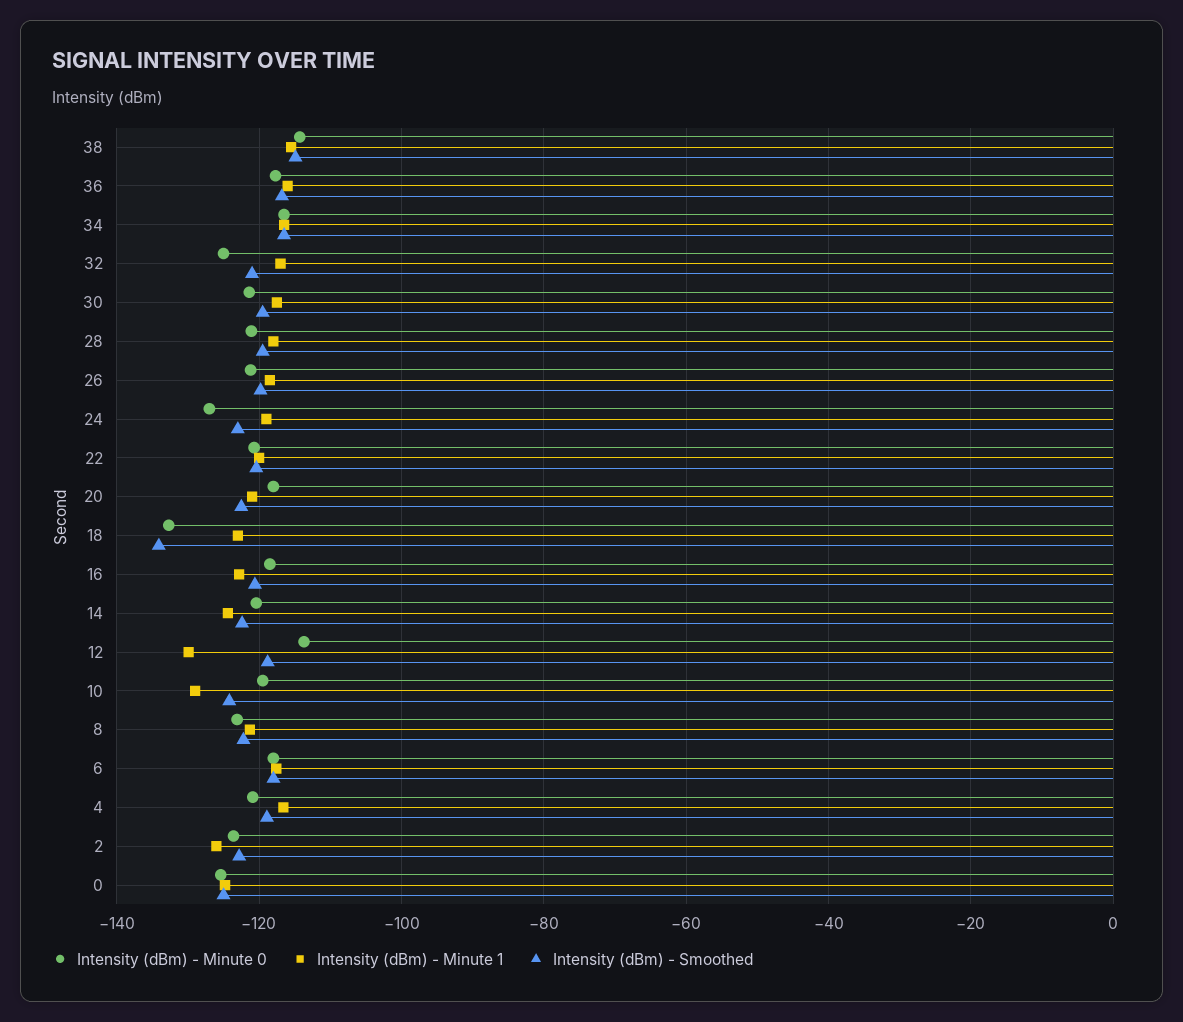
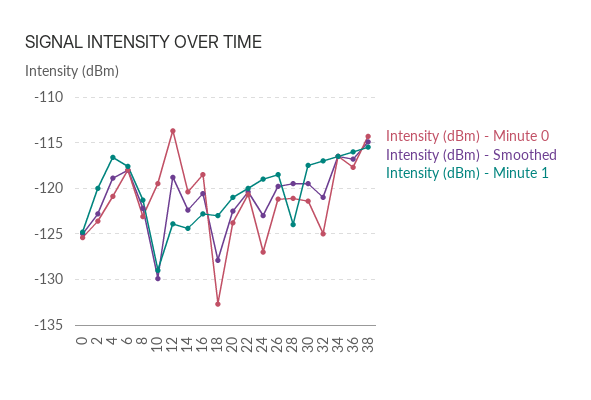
  {
    "Intensity (dBm) - Minute 0": {
      "38": -114,
      "36": -118,
      "34": -117,
      "32": -125,
      "30": -121,
      "28": -121,
      "26": -121,
      "24": -127,
      "22": -121,
-     "20": -118,
+     "20": -124,
      "18": -133,
      "16": -119,
      "14": -120,
      "12": -114,
      "10": -120,
      "8": -123,
      "6": -118,
      "4": -121,
      "2": -124,
      "0": -125
    },
    "Intensity (dBm) - Minute 1": {
      "38": -116,
      "36": -116,
      "34": -117,
      "32": -117,
      "30": -118,
-     "28": -118,
+     "28": -124,
      "26": -119,
      "24": -119,
      "22": -120,
      "20": -121,
      "18": -123,
      "16": -123,
      "14": -124,
-     "12": -130,
+     "12": -124,
      "10": -129,
      "8": -121,
      "6": -118,
      "4": -117,
-     "2": -126,
+     "2": -120,
      "0": -125
    },
    "Intensity (dBm) - Smoothed": {
      "38": -115,
      "36": -117,
      "34": -117,
      "32": -121,
      "30": -120,
      "28": -120,
      "26": -120,
      "24": -123,
      "22": -120,
      "20": -123,
-     "18": -134,
+     "18": -128,
      "16": -121,
      "14": -122,
      "12": -119,
-     "10": -124,
+     "10": -130,
      "8": -122,
      "6": -118,
      "4": -119,
      "2": -123,
      "0": -125
    }
  }

